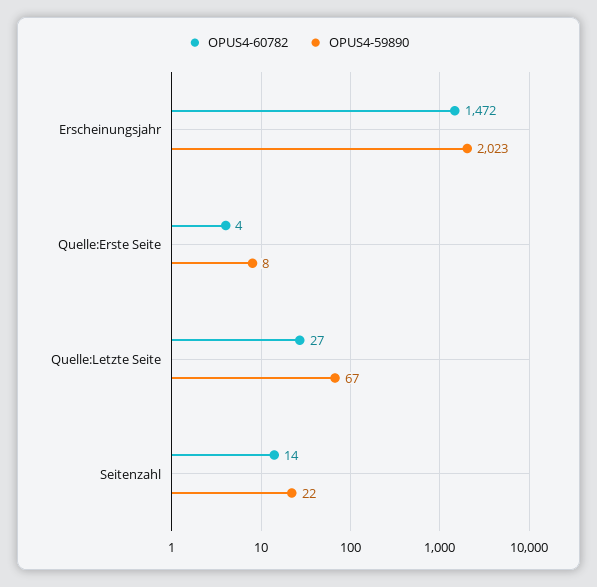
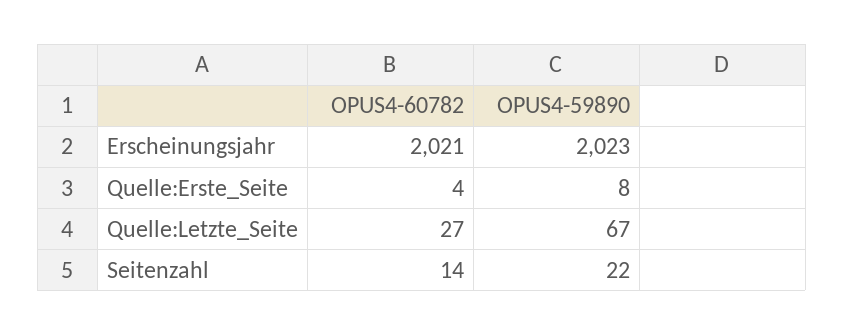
  {
    "OPUS4-60782": {
-     "Erscheinungsjahr": 1472,
+     "Erscheinungsjahr": 2021,
      "Quelle:Erste Seite": 4,
      "Quelle:Letzte Seite": 27,
      "Seitenzahl": 14
    },
    "OPUS4-59890": {
      "Erscheinungsjahr": 2023,
      "Quelle:Erste Seite": 8,
      "Quelle:Letzte Seite": 67,
      "Seitenzahl": 22
    }
  }

